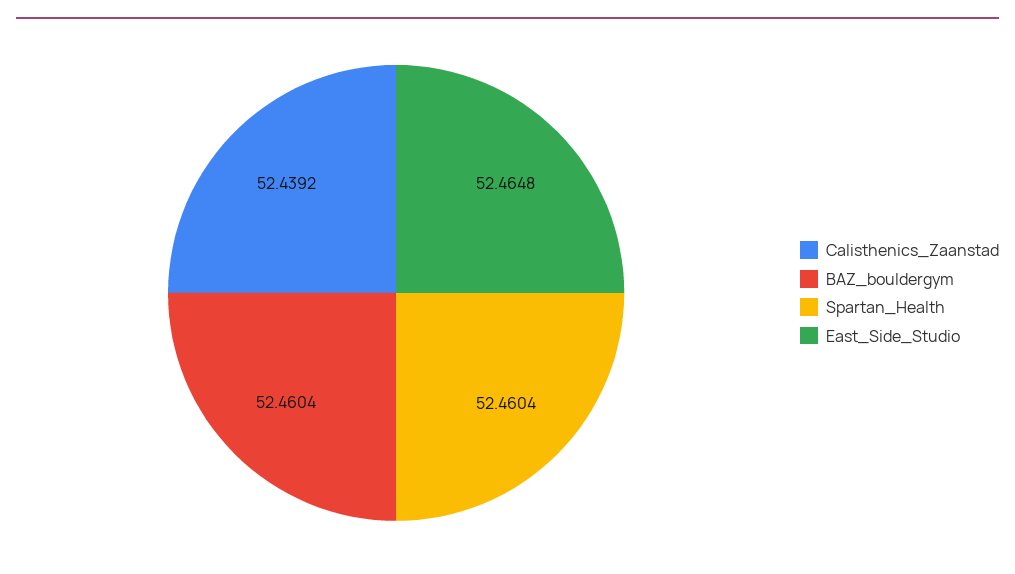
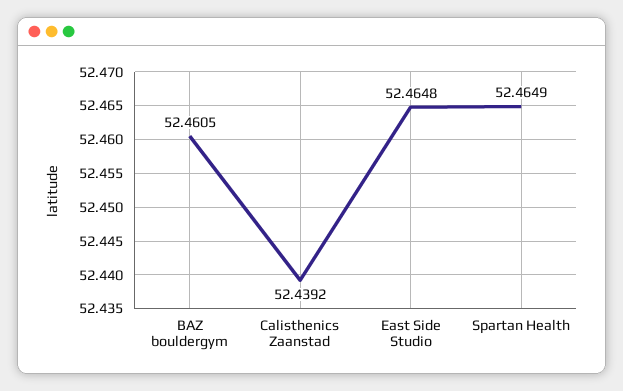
  {
    "Calisthenics_Zaanstad": 52.4392,
-   "BAZ_bouldergym": 52.4604,
+   "BAZ_bouldergym": 52.4605,
-   "Spartan_Health": 52.4604,
+   "Spartan_Health": 52.4649,
    "East_Side_Studio": 52.4648
  }

